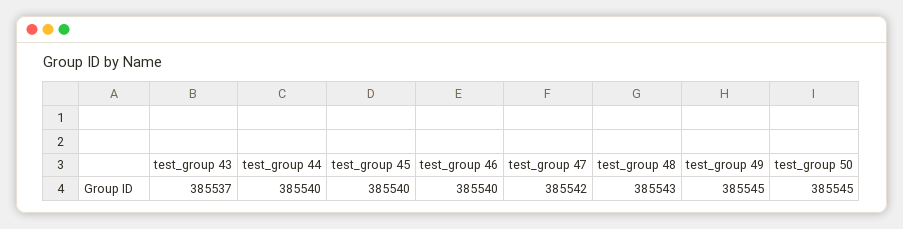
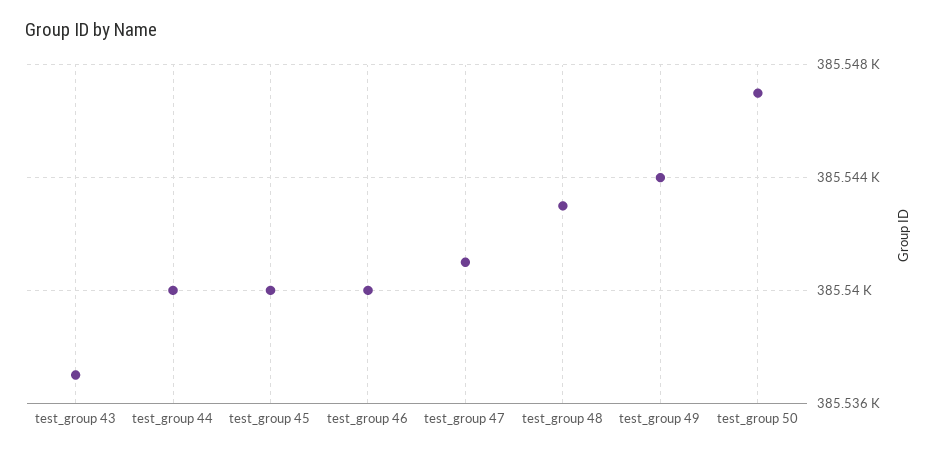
  {
    "test_group 43": 385537,
    "test_group 44": 385540,
    "test_group 45": 385540,
    "test_group 46": 385540,
-   "test_group 47": 385542,
+   "test_group 47": 385541,
    "test_group 48": 385543,
-   "test_group 49": 385545,
+   "test_group 49": 385544,
-   "test_group 50": 385545
+   "test_group 50": 385547
  }

